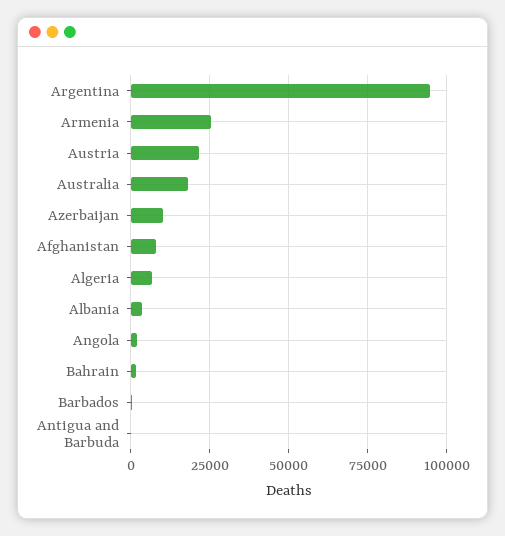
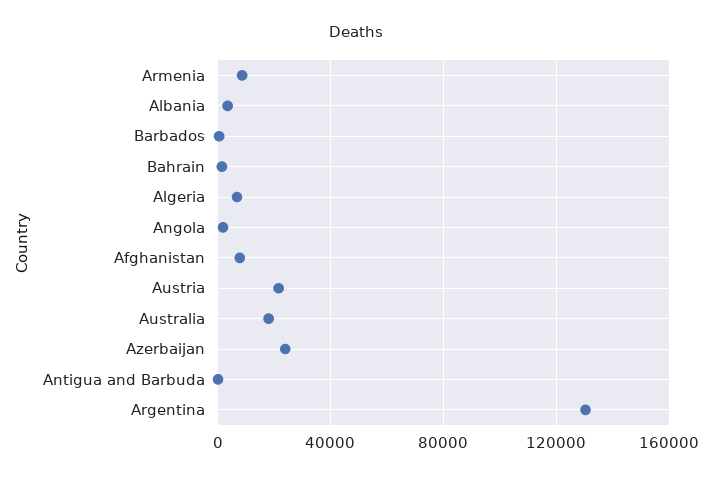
  {
-   "Argentina": 95000,
+   "Argentina": 130000,
-   "Armenia": 25000,
+   "Armenia": 10000,
    "Austria": 22500,
    "Australia": 17500,
-   "Azerbaijan": 10000,
+   "Azerbaijan": 25000,
    "Afghanistan": 7500,
    "Algeria": 7500,
    "Albania": 2500,
    "Angola": 2500,
    "Bahrain": 2500,
    "Barbados": 0,
    "Antigua and Barbuda": 0
  }

